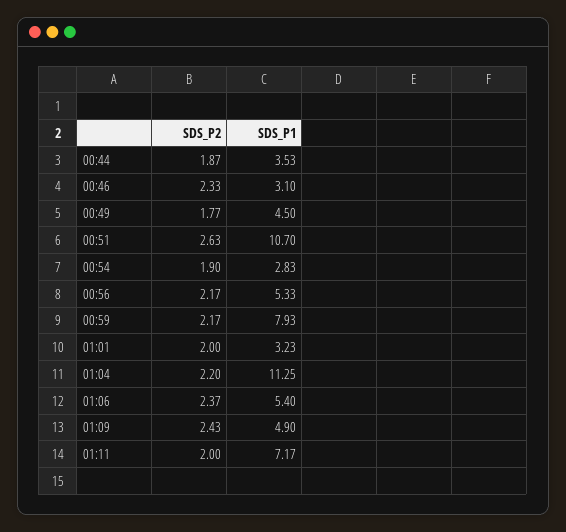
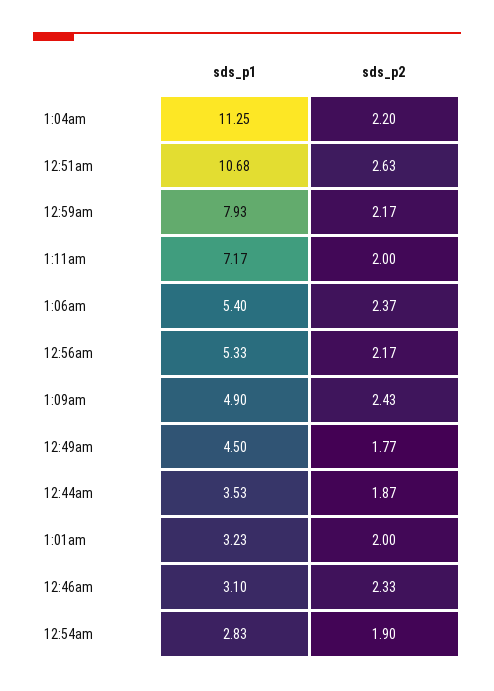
  {
    "SDS_P2": {
      "00:44": 1.87,
      "00:46": 2.33,
      "00:49": 1.77,
      "00:51": 2.63,
      "00:54": 1.9,
      "00:56": 2.17,
      "00:59": 2.17,
      "01:01": 2,
      "01:04": 2.2,
      "01:06": 2.37,
      "01:09": 2.43,
      "01:11": 2
    },
    "SDS_P1": {
      "00:44": 3.53,
      "00:46": 3.1,
      "00:49": 4.5,
-     "00:51": 10.7,
+     "00:51": 10.68,
      "00:54": 2.83,
      "00:56": 5.33,
      "00:59": 7.93,
      "01:01": 3.23,
      "01:04": 11.25,
      "01:06": 5.4,
      "01:09": 4.9,
      "01:11": 7.17
    }
  }

